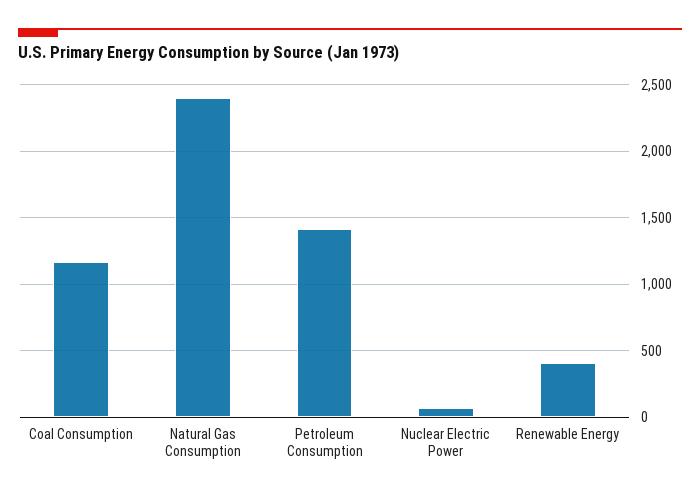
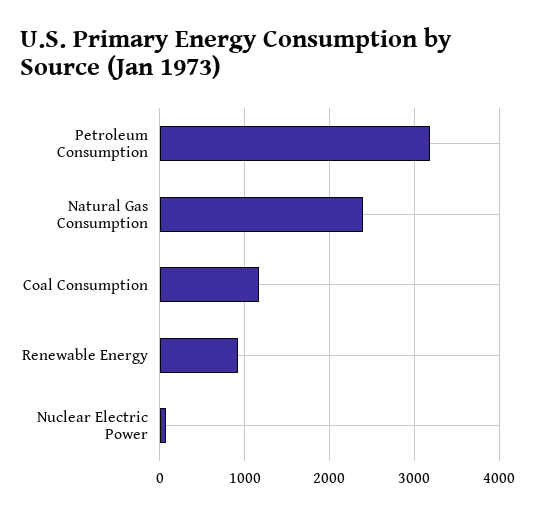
  {
    "Coal Consumption": 1150,
    "Natural Gas Consumption": 2400,
-   "Petroleum Consumption": 1400,
+   "Petroleum Consumption": 3200,
    "Nuclear Electric Power": 50,
-   "Renewable Energy": 400
+   "Renewable Energy": 900
  }

